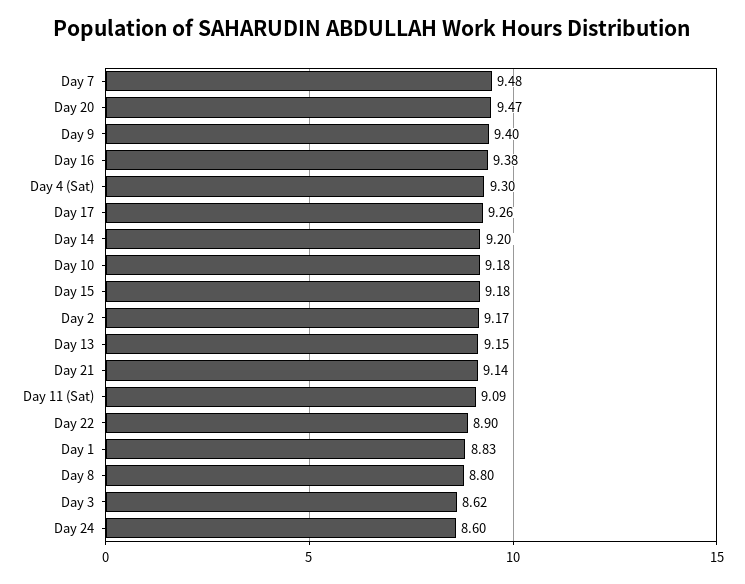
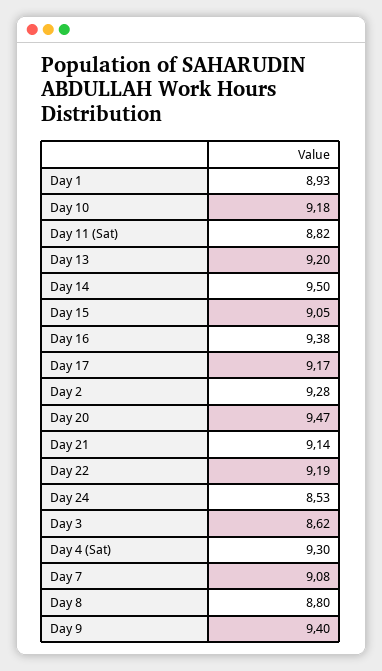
  {
-   "Day 7": 9.48,
+   "Day 7": 9.08,
    "Day 20": 9.47,
    "Day 9": 9.4,
    "Day 16": 9.38,
    "Day 4 (Sat)": 9.3,
-   "Day 17": 9.26,
+   "Day 17": 9.17,
-   "Day 14": 9.2,
+   "Day 14": 9.5,
    "Day 10": 9.18,
-   "Day 15": 9.18,
+   "Day 15": 9.05,
-   "Day 2": 9.17,
+   "Day 2": 9.28,
-   "Day 13": 9.15,
+   "Day 13": 9.2,
    "Day 21": 9.14,
-   "Day 11 (Sat)": 9.09,
+   "Day 11 (Sat)": 8.82,
-   "Day 22": 8.9,
+   "Day 22": 9.19,
-   "Day 1": 8.83,
+   "Day 1": 8.93,
    "Day 8": 8.8,
    "Day 3": 8.62,
-   "Day 24": 8.6
+   "Day 24": 8.53
  }

